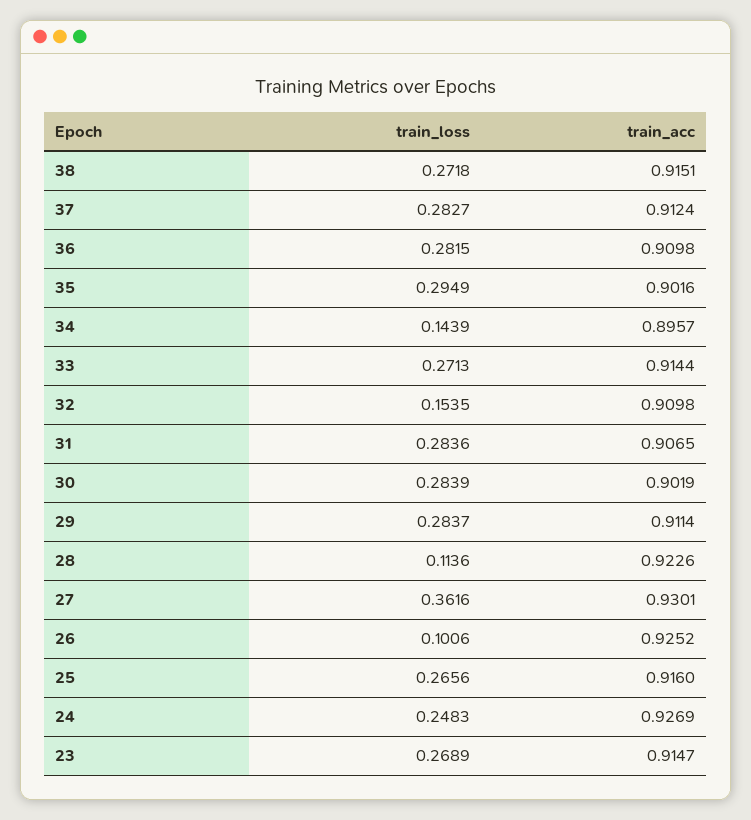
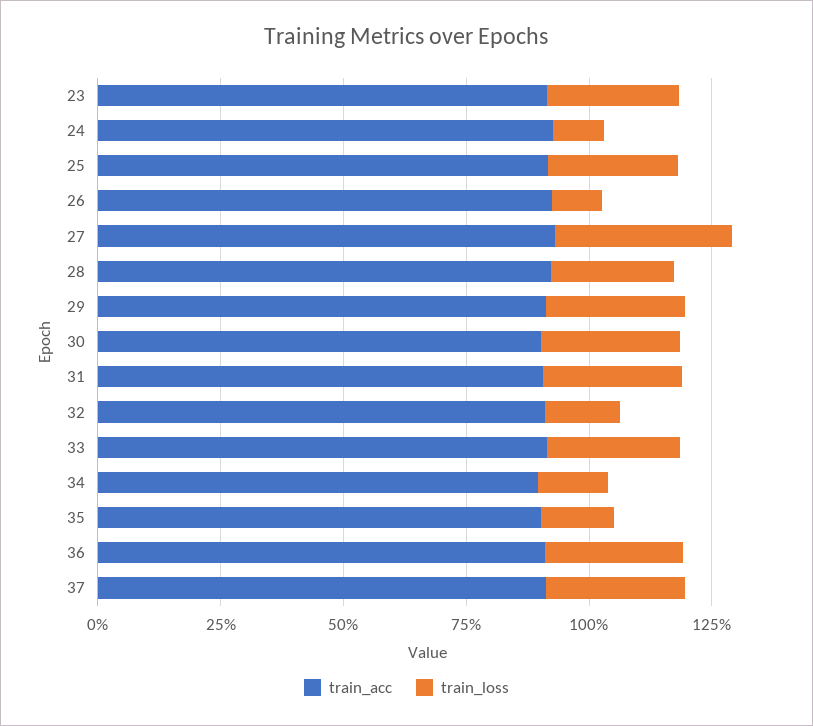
  {
    "train_loss": {
-     "38": 0.2718,
      "37": 0.2827,
      "36": 0.2815,
-     "35": 0.2949,
+     "35": 0.15,
      "34": 0.1439,
      "33": 0.2713,
      "32": 0.1535,
      "31": 0.2836,
      "30": 0.2839,
      "29": 0.2837,
-     "28": 0.1136,
+     "28": 0.25,
      "27": 0.3616,
      "26": 0.1006,
      "25": 0.2656,
-     "24": 0.2483,
+     "24": 0.1,
      "23": 0.2689
    },
    "train_acc": {
-     "38": 0.9151,
      "37": 0.9124,
      "36": 0.9098,
      "35": 0.9016,
      "34": 0.8957,
      "33": 0.9144,
      "32": 0.9098,
      "31": 0.9065,
      "30": 0.9019,
      "29": 0.9114,
      "28": 0.9226,
      "27": 0.9301,
      "26": 0.9252,
      "25": 0.916,
      "24": 0.9269,
      "23": 0.9147
    }
  }

